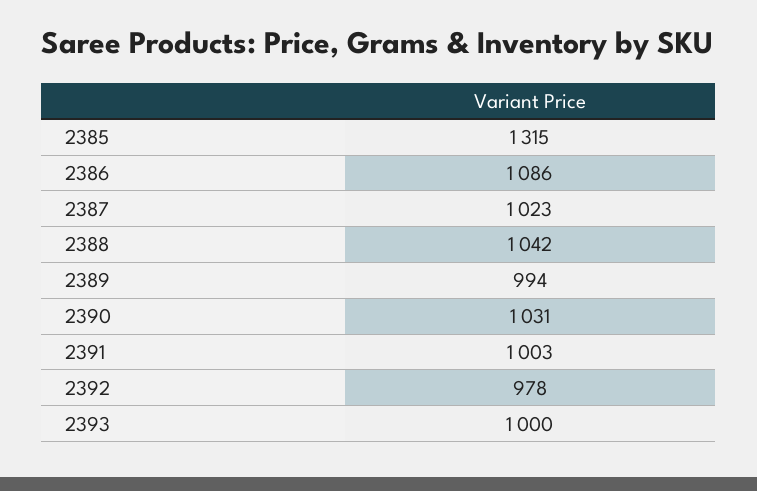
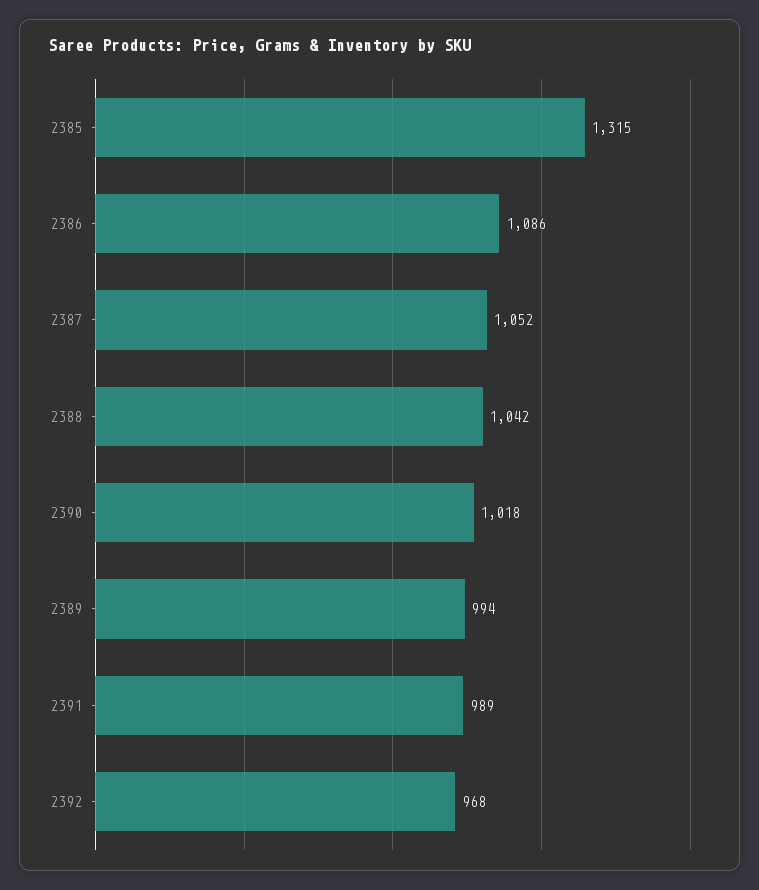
  {
    "2385": 1315,
    "2386": 1086,
-   "2387": 1023,
+   "2387": 1052,
    "2388": 1042,
    "2389": 994,
-   "2390": 1031,
+   "2390": 1018,
-   "2391": 1003,
+   "2391": 989,
-   "2392": 978,
+   "2392": 968
-   "2393": 1000
  }

